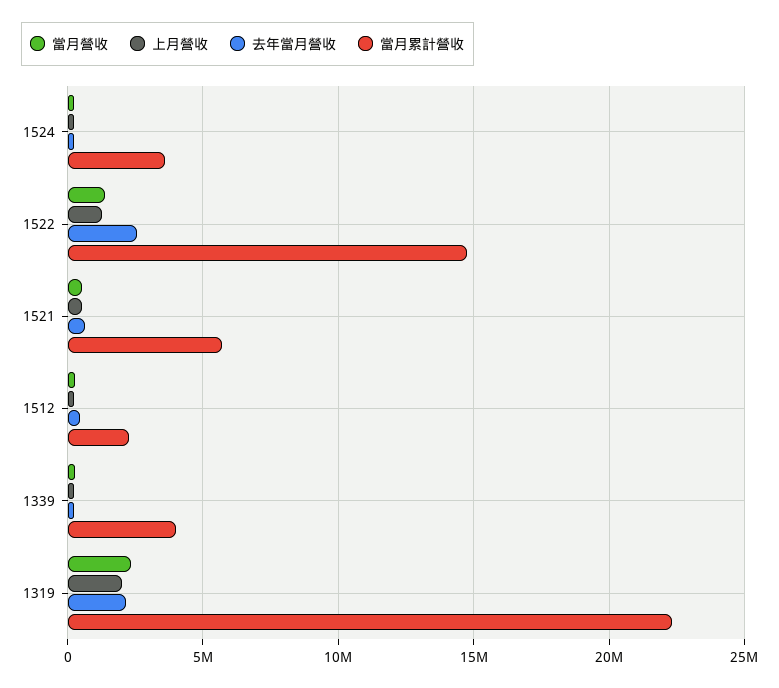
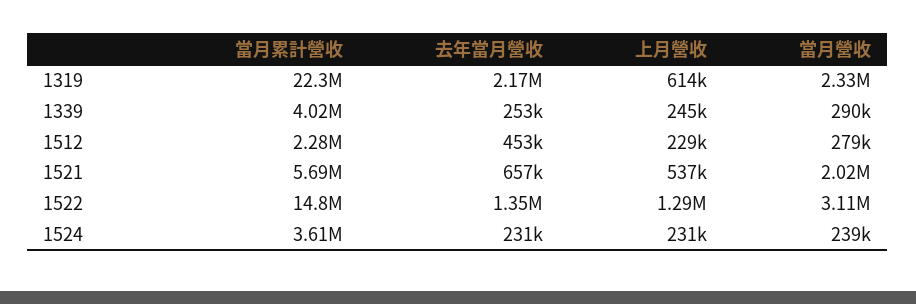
  {
    "當月營收": {
      "1524": 239000,
-     "1522": 1500000,
+     "1522": 3110000,
-     "1521": 500000,
+     "1521": 2020000,
      "1512": 279000,
      "1339": 290000,
      "1319": 2330000
    },
    "上月營收": {
      "1524": 231000,
      "1522": 1290000,
      "1521": 537000,
      "1512": 229000,
      "1339": 245000,
-     "1319": 2000000
+     "1319": 614000
    },
    "去年當月營收": {
      "1524": 231000,
-     "1522": 2500000,
+     "1522": 1350000,
      "1521": 657000,
      "1512": 453000,
      "1339": 253000,
      "1319": 2170000
    },
    "當月累計營收": {
      "1524": 3610000,
      "1522": 14800000,
      "1521": 5690000,
      "1512": 2280000,
      "1339": 4020000,
      "1319": 22300000
    }
  }

